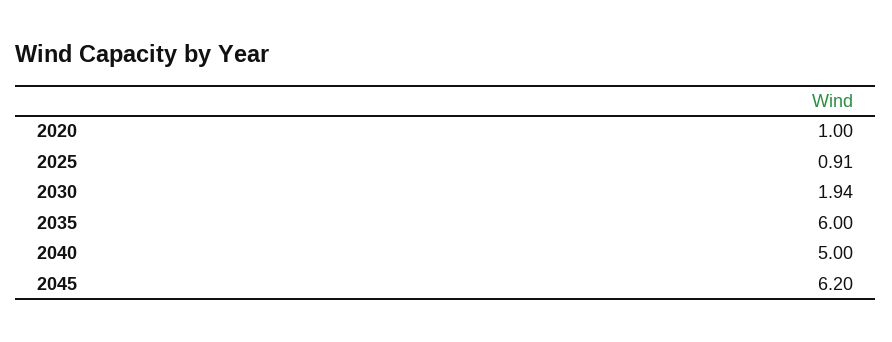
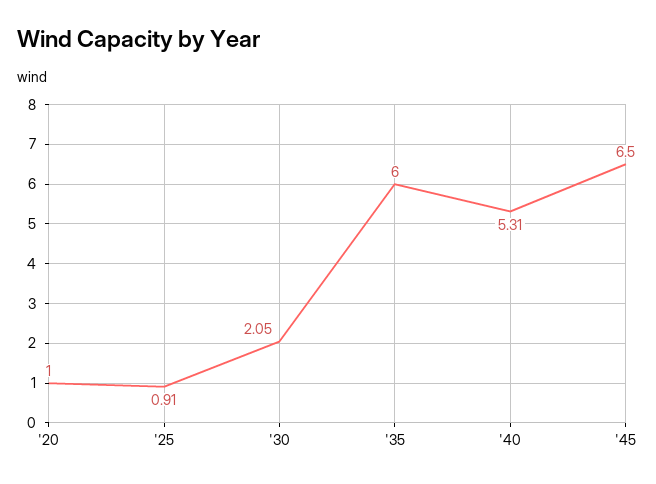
  {
    "2020": 1,
    "2025": 0.91,
-   "2030": 1.94,
+   "2030": 2.05,
    "2035": 6,
-   "2040": 5,
+   "2040": 5.31,
-   "2045": 6.2
+   "2045": 6.5
  }

